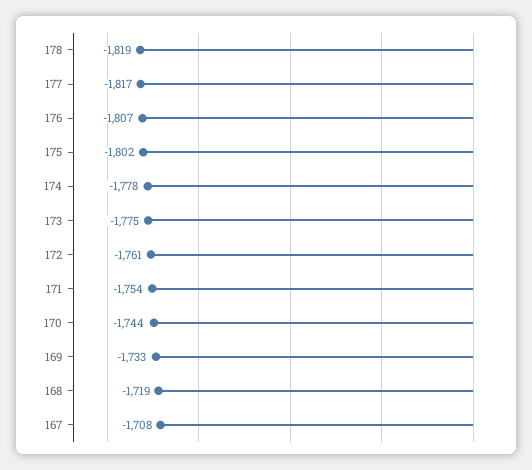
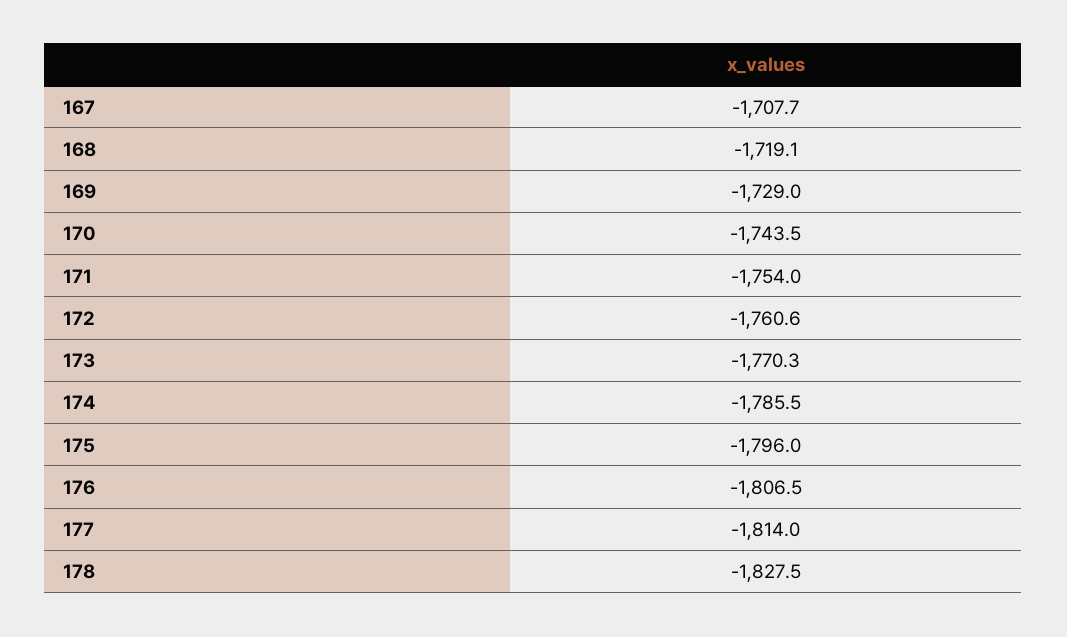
  {
-   "178": -1819,
+   "178": -1827.5,
-   "177": -1817,
+   "177": -1814,
    "176": -1806.5,
-   "175": -1802,
+   "175": -1796,
-   "174": -1778,
+   "174": -1785.5,
-   "173": -1775,
+   "173": -1770.3,
    "172": -1760.6,
    "171": -1754,
    "170": -1743.5,
-   "169": -1733,
+   "169": -1729,
    "168": -1719.1,
    "167": -1707.7
  }

